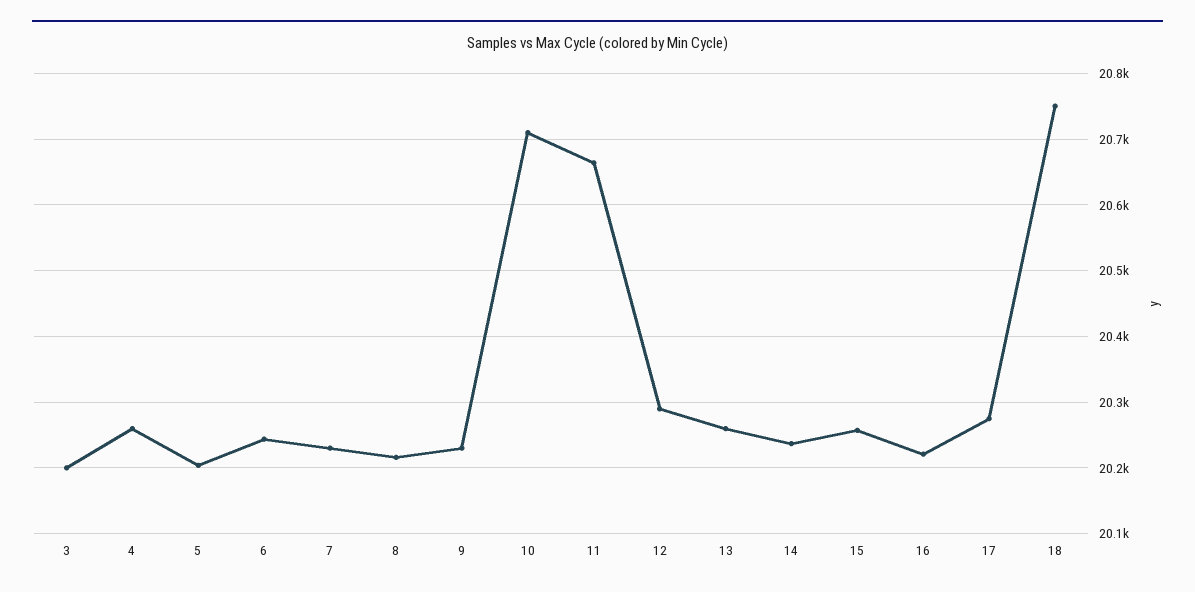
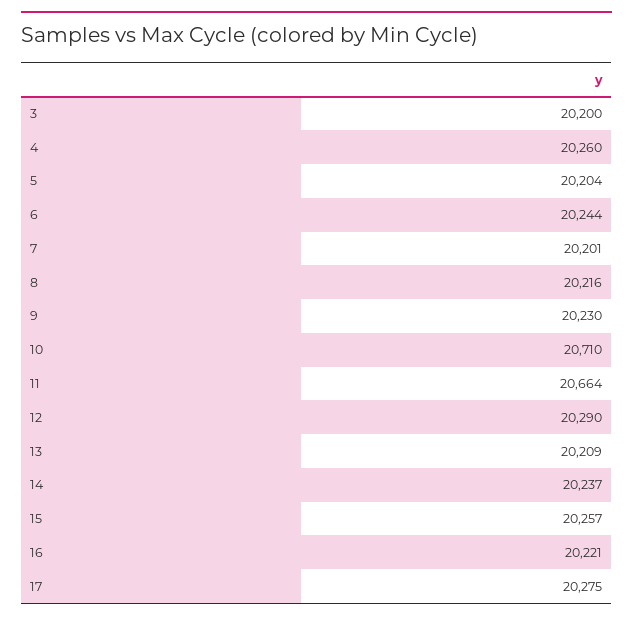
  {
    "3": 20200,
    "4": 20260,
    "5": 20204,
    "6": 20244,
-   "7": 20230,
+   "7": 20201,
    "8": 20216,
    "9": 20230,
    "10": 20710,
    "11": 20664,
    "12": 20290,
-   "13": 20260,
+   "13": 20209,
    "14": 20237,
    "15": 20257,
    "16": 20221,
-   "17": 20275,
+   "17": 20275
-   "18": 20750
  }

